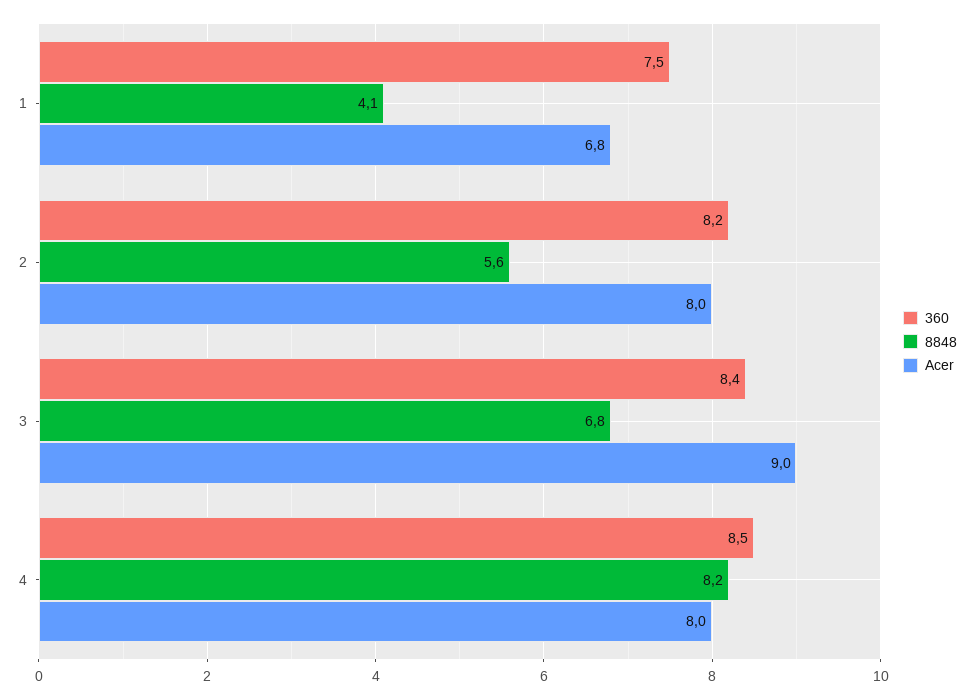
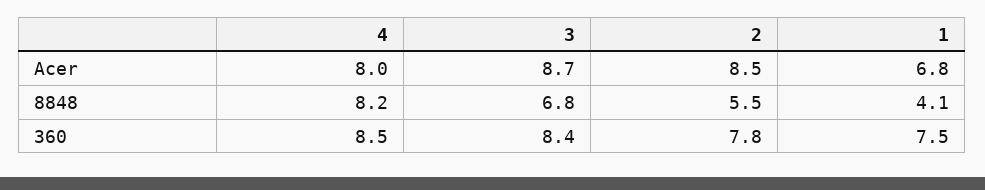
  {
    "360": {
      "1": 7.5,
-     "2": 8.2,
+     "2": 7.8,
      "3": 8.4,
      "4": 8.5
    },
    "8848": {
      "1": 4.1,
-     "2": 5.6,
+     "2": 5.5,
      "3": 6.8,
      "4": 8.2
    },
    "Acer": {
      "1": 6.8,
-     "2": 8,
+     "2": 8.5,
-     "3": 9,
+     "3": 8.7,
      "4": 8
    }
  }

